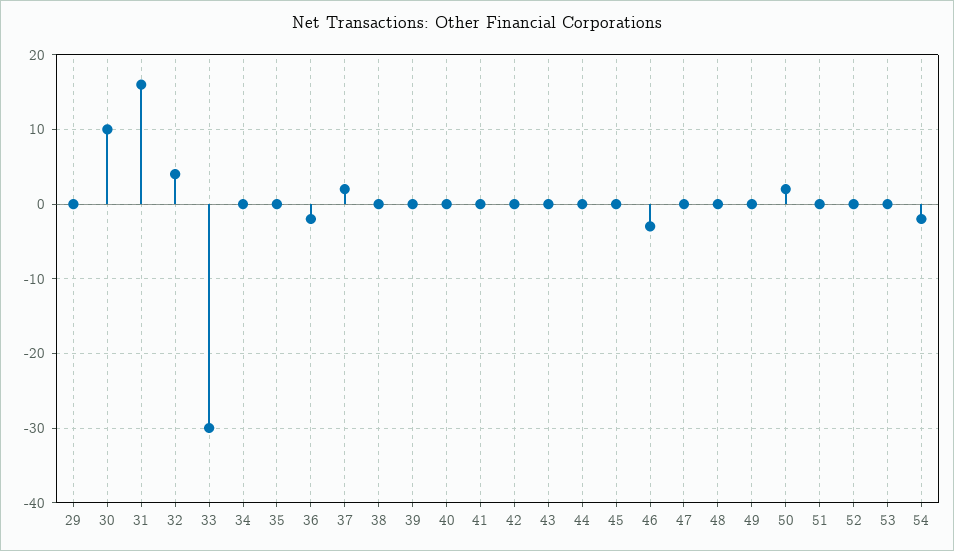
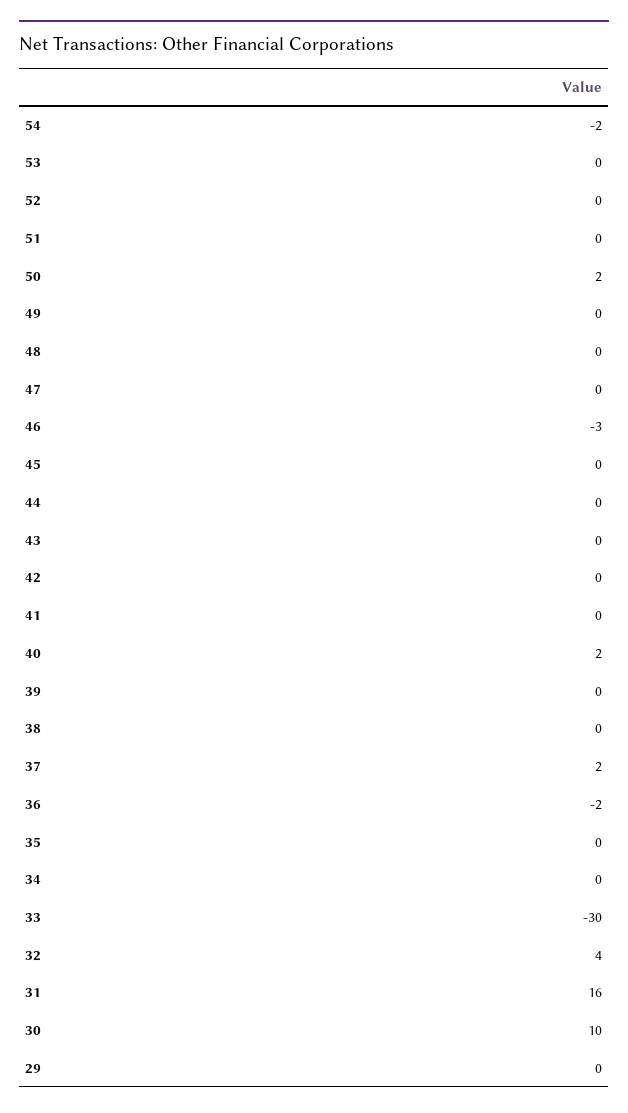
  {
    "29": 0,
    "30": 10,
    "31": 16,
    "32": 4,
    "33": -30,
    "34": 0,
    "35": 0,
    "36": -2,
    "37": 2,
    "38": 0,
    "39": 0,
-   "40": 0,
+   "40": 2,
    "41": 0,
    "42": 0,
    "43": 0,
    "44": 0,
    "45": 0,
    "46": -3,
    "47": 0,
    "48": 0,
    "49": 0,
    "50": 2,
    "51": 0,
    "52": 0,
    "53": 0,
    "54": -2
  }

